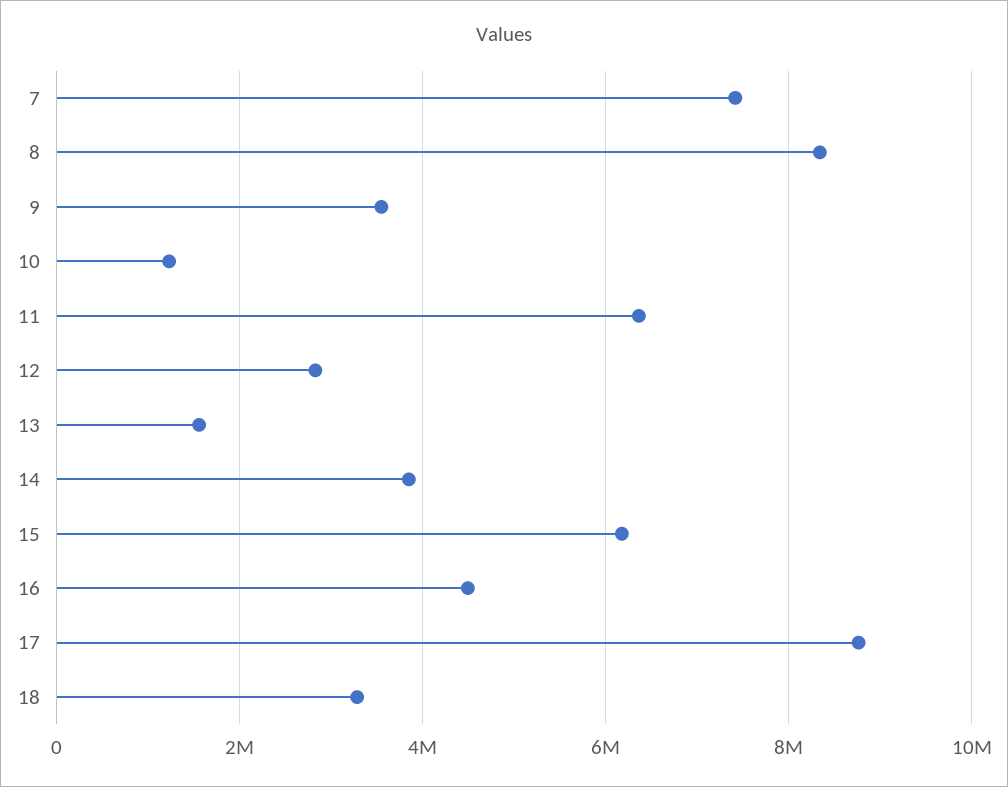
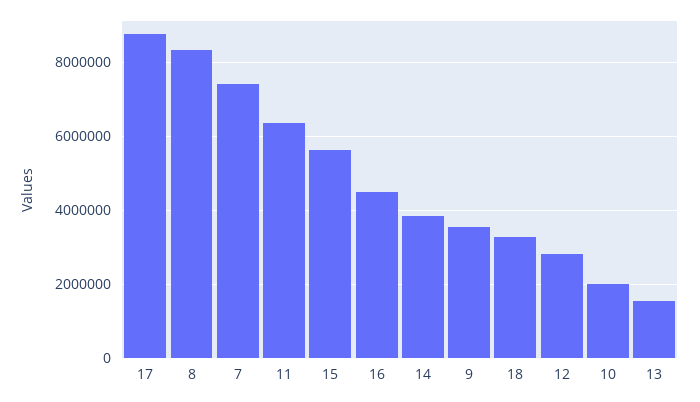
  {
    "7": 7400000,
    "8": 8400000,
    "9": 3600000,
-   "10": 1200000,
+   "10": 2000000,
    "11": 6400000,
    "12": 2800000,
    "13": 1600000,
    "14": 3800000,
-   "15": 6200000,
+   "15": 5600000,
    "16": 4400000,
    "17": 8800000,
    "18": 3200000
  }

